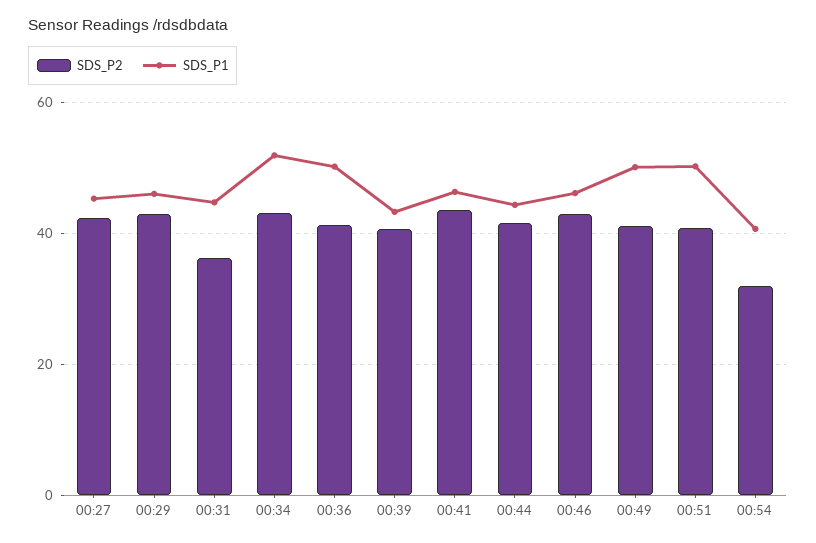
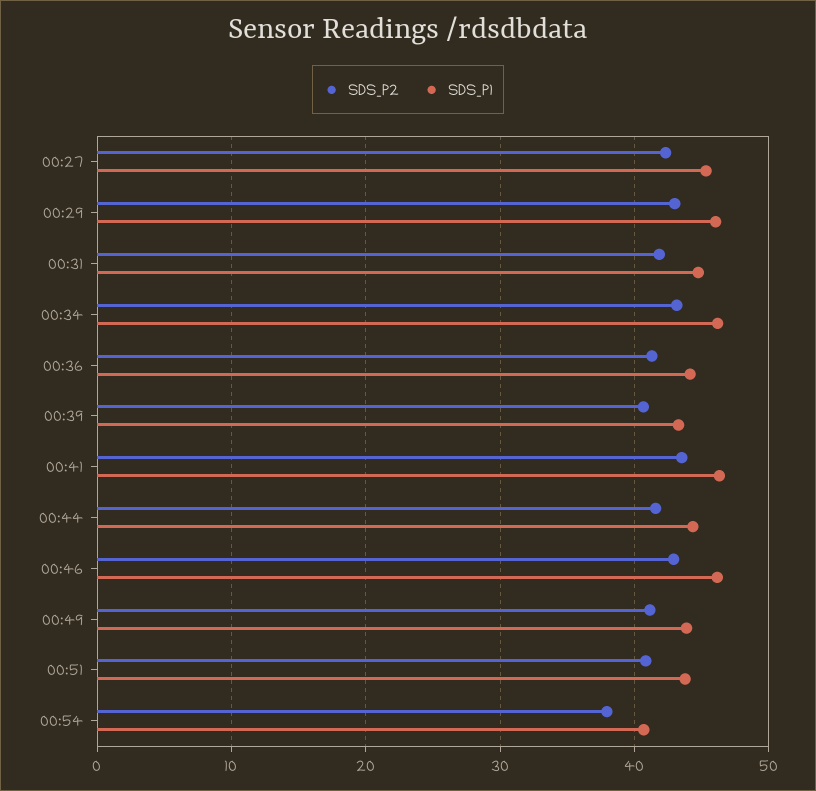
  {
    "SDS_P2": {
      "00:27": 42,
      "00:29": 43,
-     "00:31": 36,
+     "00:31": 42,
      "00:34": 43,
      "00:36": 41,
      "00:39": 41,
      "00:41": 44,
      "00:44": 42,
      "00:46": 43,
      "00:49": 41,
      "00:51": 41,
-     "00:54": 32
+     "00:54": 38
    },
    "SDS_P1": {
      "00:27": 45,
      "00:29": 46,
      "00:31": 45,
-     "00:34": 52,
+     "00:34": 46,
-     "00:36": 50,
+     "00:36": 44,
      "00:39": 43,
      "00:41": 46,
      "00:44": 44,
      "00:46": 46,
-     "00:49": 50,
+     "00:49": 44,
-     "00:51": 50,
+     "00:51": 44,
      "00:54": 41
    }
  }

